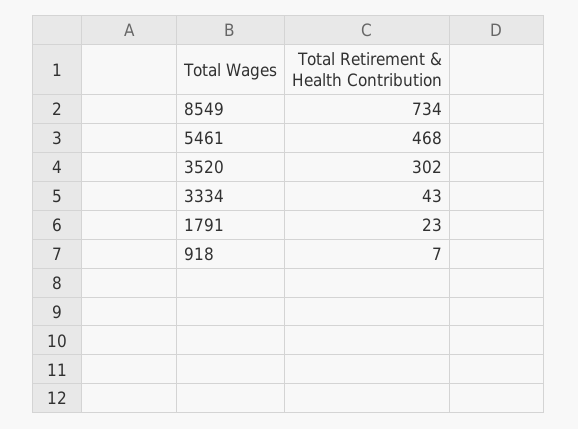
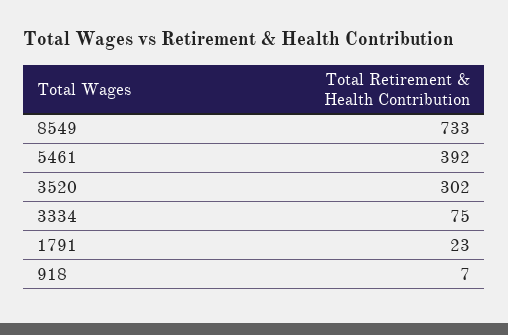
  {
-   "8549": 734,
+   "8549": 733,
-   "5461": 468,
+   "5461": 392,
    "3520": 302,
-   "3334": 43,
+   "3334": 75,
    "1791": 23,
    "918": 7
  }

